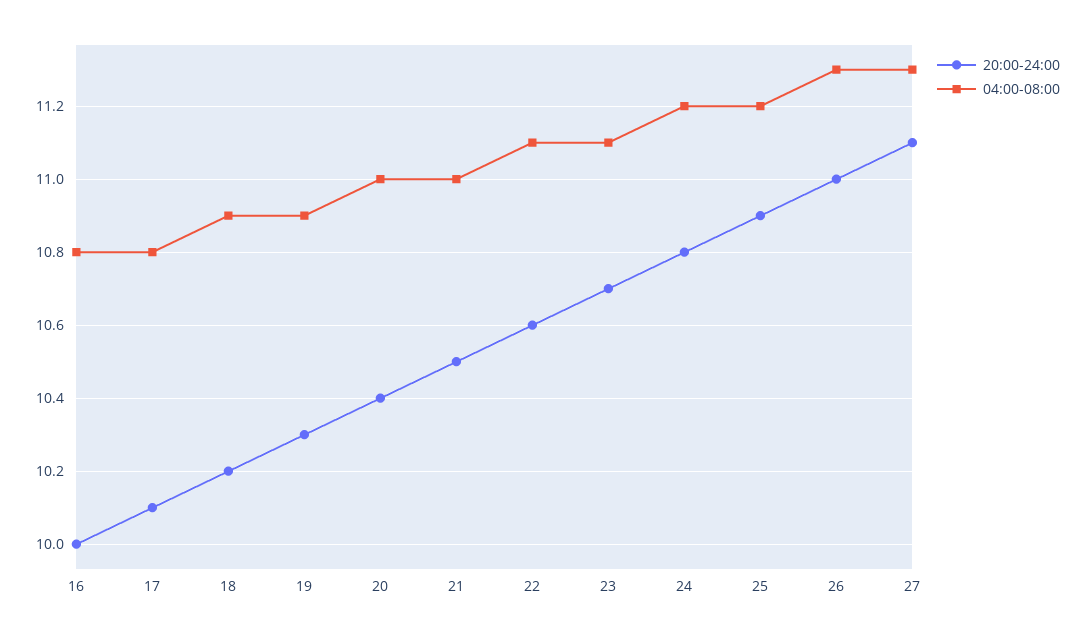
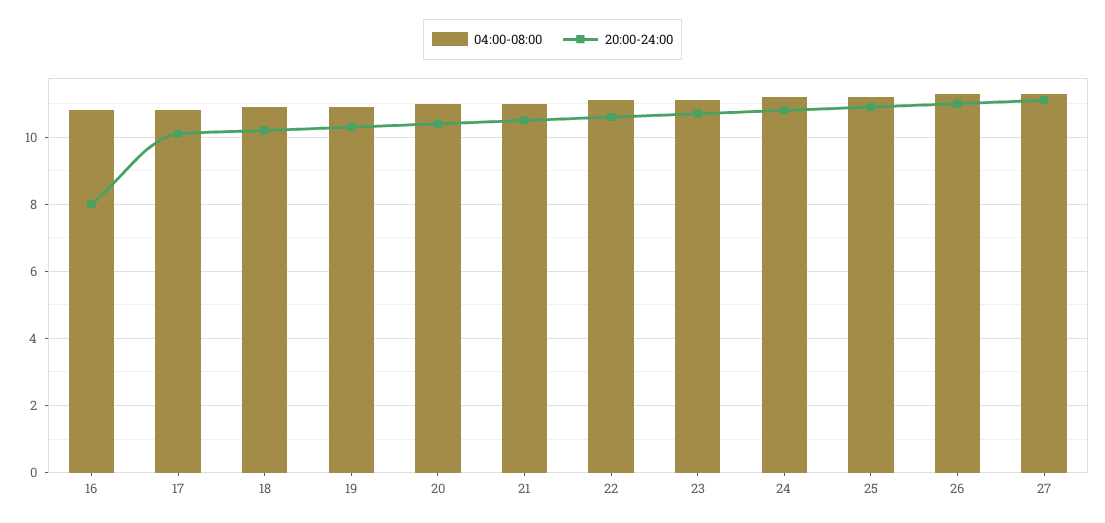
  {
    "20:00-24:00": {
-     "16": 10,
+     "16": 8,
      "17": 10.1,
      "18": 10.2,
      "19": 10.3,
      "20": 10.4,
      "21": 10.5,
      "22": 10.6,
      "23": 10.7,
      "24": 10.8,
      "25": 10.9,
      "26": 11,
      "27": 11.1
    },
    "04:00-08:00": {
      "16": 10.8,
      "17": 10.8,
      "18": 10.9,
      "19": 10.9,
      "20": 11,
      "21": 11,
      "22": 11.1,
      "23": 11.1,
      "24": 11.2,
      "25": 11.2,
      "26": 11.3,
      "27": 11.3
    }
  }

